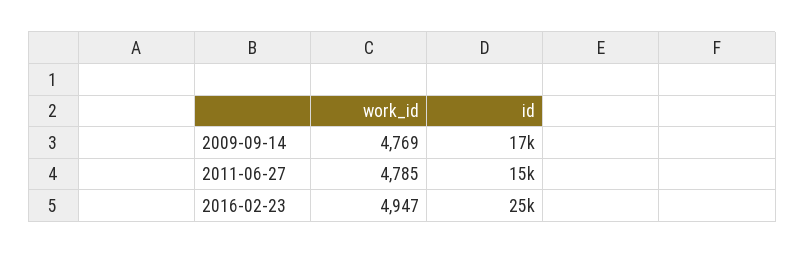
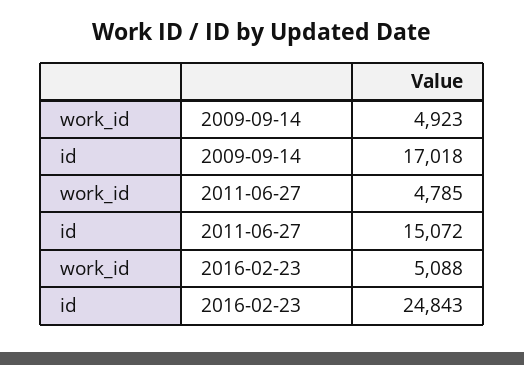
  {
    "work_id": {
-     "2009-09-14": 4769,
+     "2009-09-14": 4923,
      "2011-06-27": 4785,
-     "2016-02-23": 4947
+     "2016-02-23": 5088
    },
    "id": {
      "2009-09-14": 17018,
      "2011-06-27": 15072,
      "2016-02-23": 24843
    }
  }

